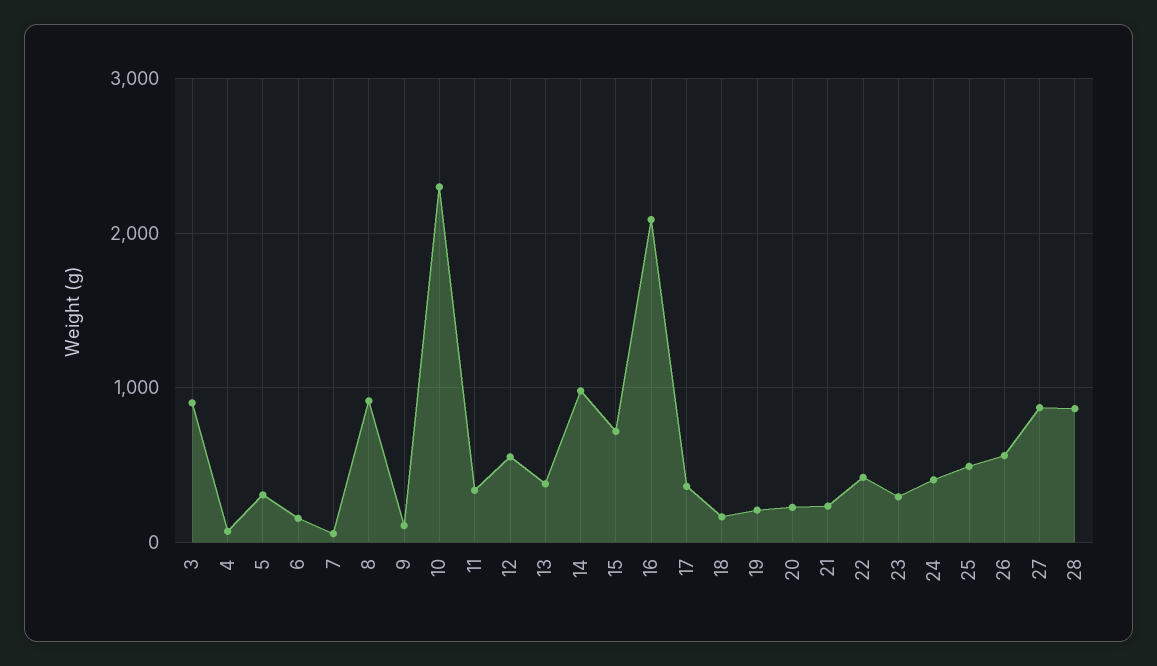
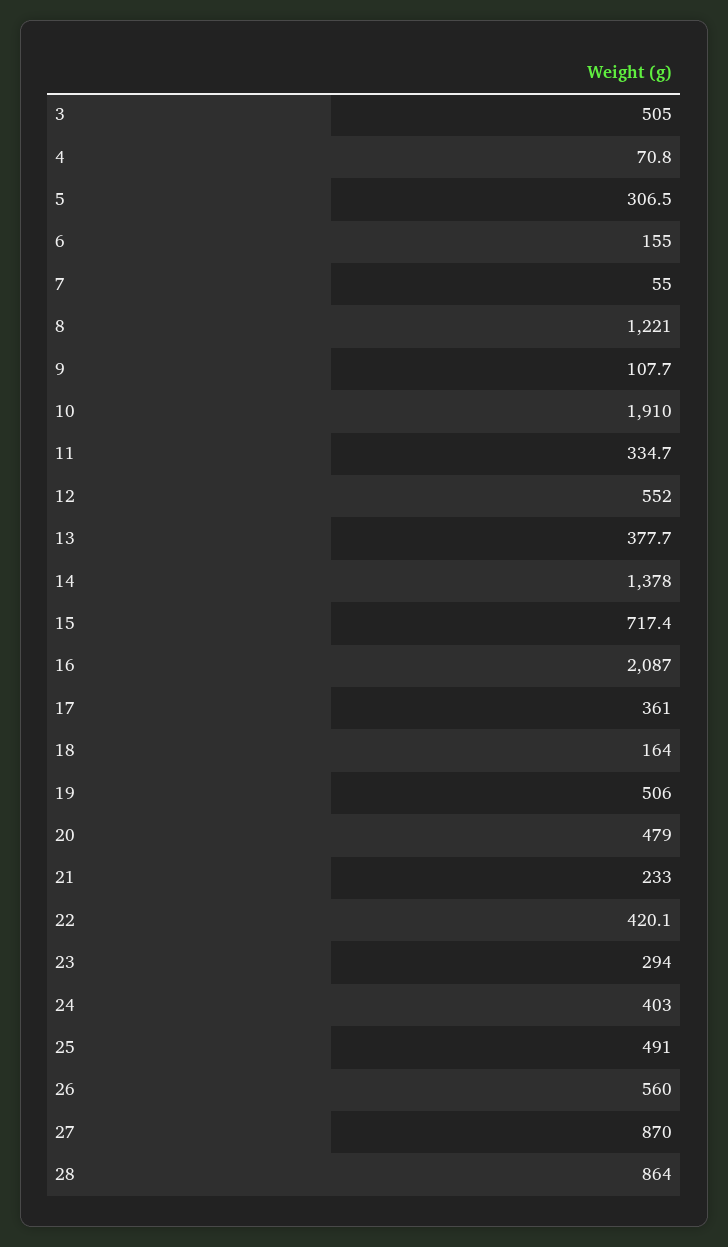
  {
-   "3": 900,
+   "3": 505,
    "4": 70.8,
    "5": 306.5,
    "6": 155,
    "7": 55,
-   "8": 900,
+   "8": 1221,
    "9": 107.7,
-   "10": 2300,
+   "10": 1910,
    "11": 334.7,
    "12": 552,
    "13": 377.7,
-   "14": 1000,
+   "14": 1378,
    "15": 717.4,
    "16": 2087,
    "17": 361,
    "18": 164,
-   "19": 200,
+   "19": 506,
-   "20": 200,
+   "20": 479,
    "21": 233,
    "22": 420.1,
    "23": 294,
    "24": 403,
    "25": 491,
    "26": 560,
    "27": 870,
    "28": 864
  }

